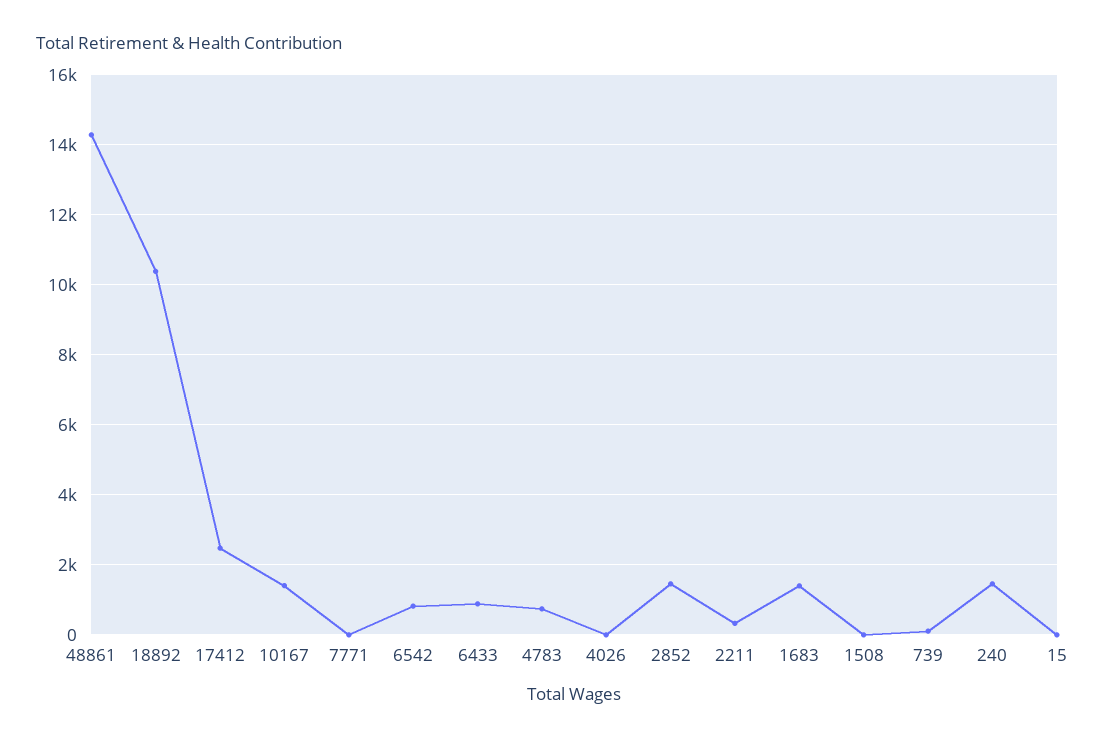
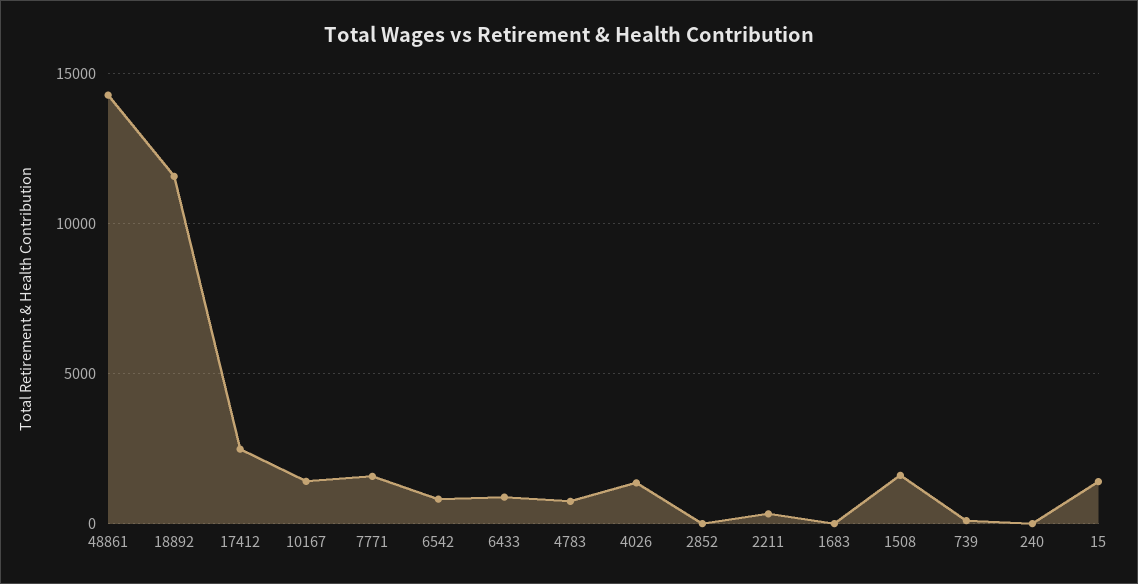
  {
    "48861": 14200,
-   "18892": 10400,
+   "18892": 11500,
    "17412": 2400,
    "10167": 1400,
-   "7771": 0,
+   "7771": 1500,
    "6542": 800,
    "6433": 800,
    "4783": 800,
-   "4026": 0,
+   "4026": 1500,
-   "2852": 1400,
+   "2852": 0,
    "2211": 400,
-   "1683": 1400,
+   "1683": 0,
-   "1508": 0,
+   "1508": 1500,
    "739": 200,
-   "240": 1400,
+   "240": 0,
-   "15": 0
+   "15": 1500
  }

